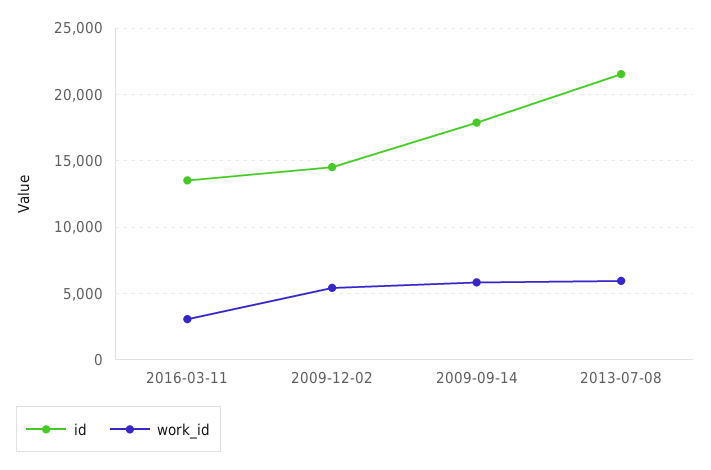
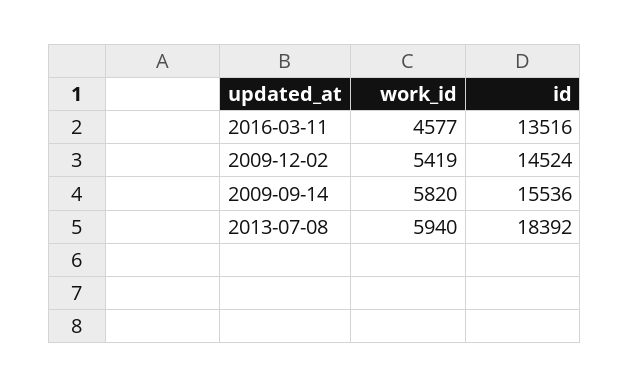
  {
    "id": {
      "2016-03-11": 13516,
      "2009-12-02": 14524,
-     "2009-09-14": 18000,
+     "2009-09-14": 15536,
-     "2013-07-08": 21500
+     "2013-07-08": 18392
    },
    "work_id": {
-     "2016-03-11": 3000,
+     "2016-03-11": 4577,
      "2009-12-02": 5419,
      "2009-09-14": 5820,
      "2013-07-08": 5940
    }
  }

